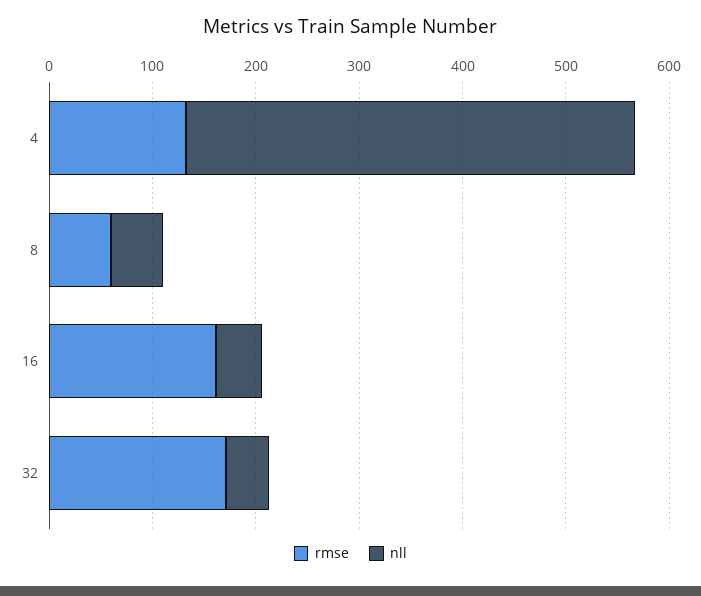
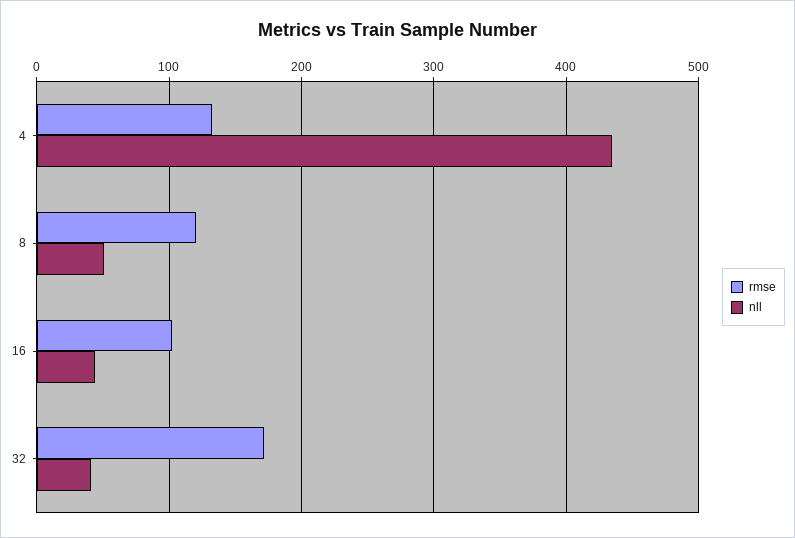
  {
    "rmse": {
      "4": 130,
-     "8": 60,
+     "8": 120,
-     "16": 160,
+     "16": 100,
      "32": 170
    },
    "nll": {
      "4": 430,
      "8": 50,
      "16": 40,
      "32": 40
    }
  }

